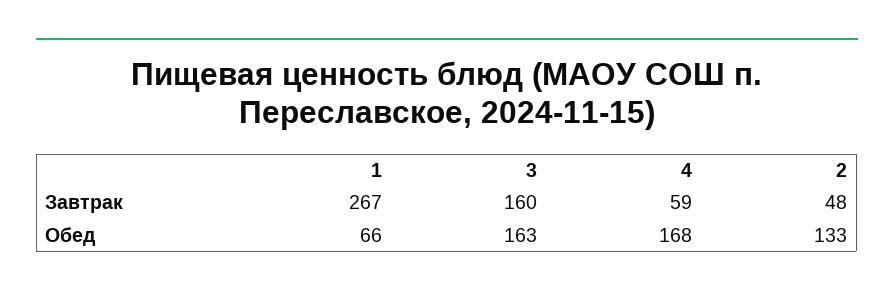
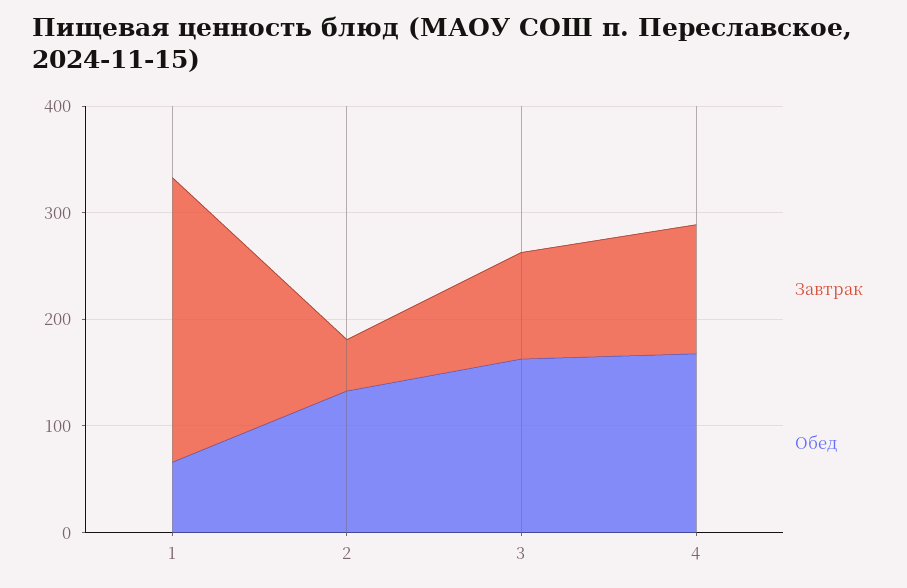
  {
    "Завтрак": {
      "1": 267,
-     "3": 160,
+     "3": 100,
-     "4": 59,
+     "4": 120,
      "2": 48
    },
    "Обед": {
      "1": 66,
      "3": 163,
      "4": 168,
      "2": 133
    }
  }

